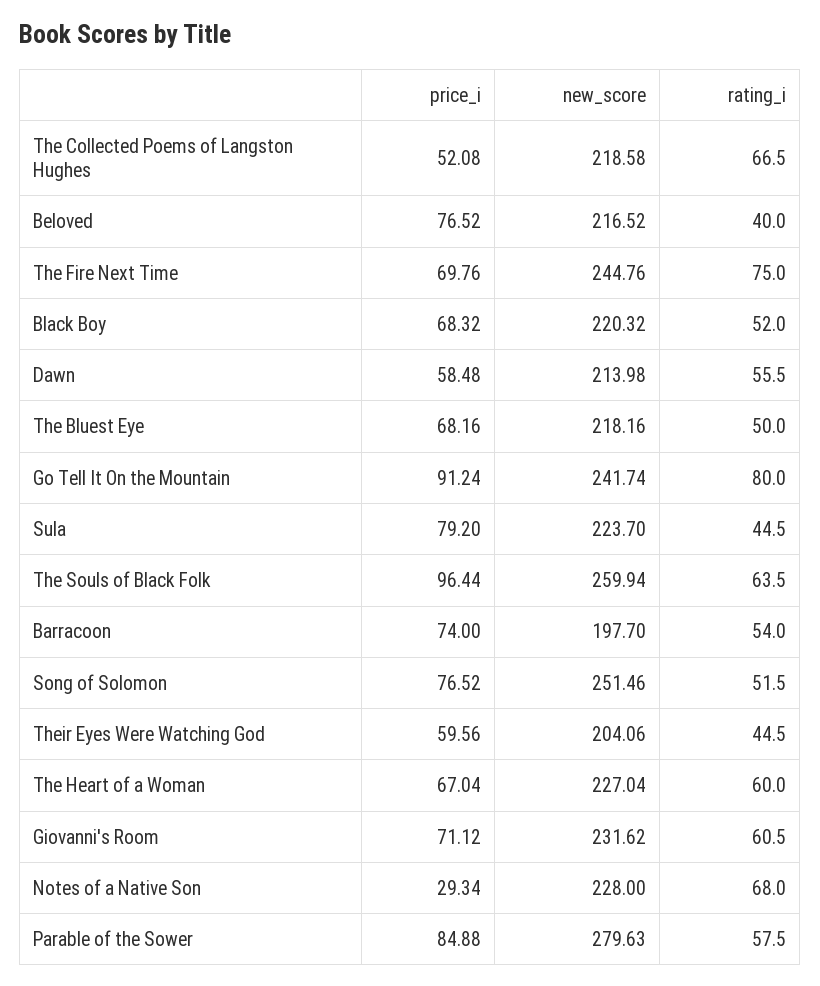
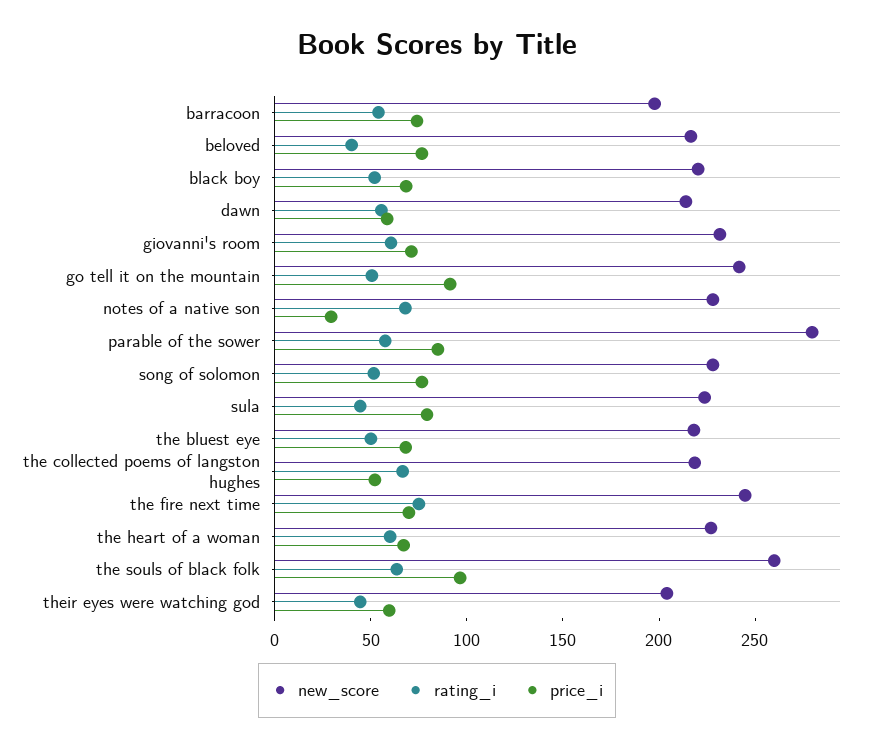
  {
    "price_i": {
      "The Collected Poems of Langston Hughes": 52.08,
      "Beloved": 76.52,
      "The Fire Next Time": 69.76,
      "Black Boy": 68.32,
      "Dawn": 58.48,
      "The Bluest Eye": 68.16,
      "Go Tell It On the Mountain": 91.24,
      "Sula": 79.2,
      "The Souls of Black Folk": 96.44,
      "Barracoon": 74,
      "Song of Solomon": 76.52,
      "Their Eyes Were Watching God": 59.56,
      "The Heart of a Woman": 67.04,
      "Giovanni's Room": 71.12,
      "Notes of a Native Son": 29.34,
      "Parable of the Sower": 84.88
    },
    "new_score": {
      "The Collected Poems of Langston Hughes": 218.58,
      "Beloved": 216.52,
      "The Fire Next Time": 244.76,
      "Black Boy": 220.32,
      "Dawn": 213.98,
      "The Bluest Eye": 218.16,
      "Go Tell It On the Mountain": 241.74,
      "Sula": 223.7,
      "The Souls of Black Folk": 259.94,
      "Barracoon": 197.7,
-     "Song of Solomon": 251.46,
+     "Song of Solomon": 230,
      "Their Eyes Were Watching God": 204.06,
      "The Heart of a Woman": 227.04,
      "Giovanni's Room": 231.62,
      "Notes of a Native Son": 228,
      "Parable of the Sower": 279.63
    },
    "rating_i": {
      "The Collected Poems of Langston Hughes": 66.5,
      "Beloved": 40,
      "The Fire Next Time": 75,
      "Black Boy": 52,
      "Dawn": 55.5,
      "The Bluest Eye": 50,
-     "Go Tell It On the Mountain": 80,
+     "Go Tell It On the Mountain": 50,
      "Sula": 44.5,
      "The Souls of Black Folk": 63.5,
      "Barracoon": 54,
      "Song of Solomon": 51.5,
      "Their Eyes Were Watching God": 44.5,
      "The Heart of a Woman": 60,
      "Giovanni's Room": 60.5,
      "Notes of a Native Son": 68,
      "Parable of the Sower": 57.5
    }
  }

